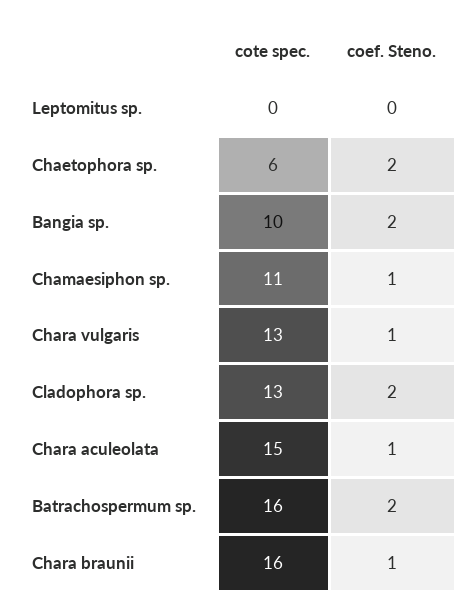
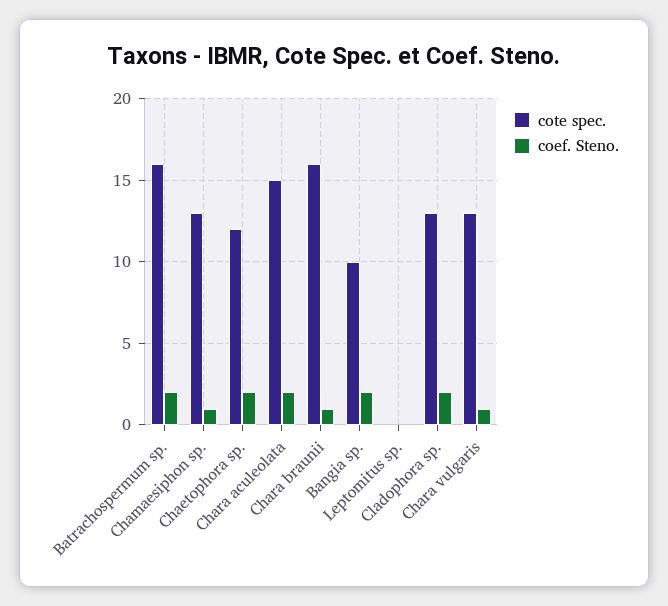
  {
    "cote spec.": {
      "Leptomitus sp.": 0,
-     "Chaetophora sp.": 6,
+     "Chaetophora sp.": 12,
      "Bangia sp.": 10,
-     "Chamaesiphon sp.": 11,
+     "Chamaesiphon sp.": 13,
      "Chara vulgaris": 13,
      "Cladophora sp.": 13,
      "Chara aculeolata": 15,
      "Batrachospermum sp.": 16,
      "Chara braunii": 16
    },
    "coef. Steno.": {
      "Leptomitus sp.": 0,
      "Chaetophora sp.": 2,
      "Bangia sp.": 2,
      "Chamaesiphon sp.": 1,
      "Chara vulgaris": 1,
      "Cladophora sp.": 2,
-     "Chara aculeolata": 1,
+     "Chara aculeolata": 2,
      "Batrachospermum sp.": 2,
      "Chara braunii": 1
    }
  }

